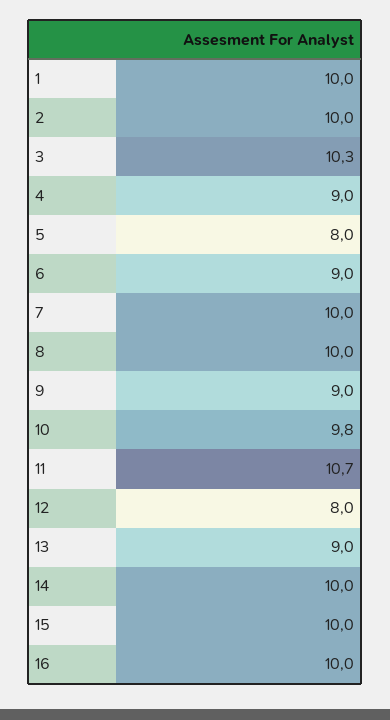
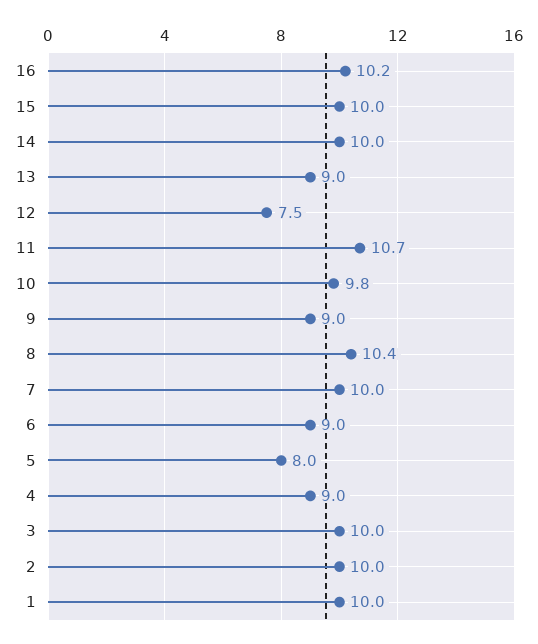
  {
    "1": 10,
    "2": 10,
-   "3": 10.3,
+   "3": 10,
    "4": 9,
    "5": 8,
    "6": 9,
    "7": 10,
-   "8": 10,
+   "8": 10.4,
    "9": 9,
    "10": 9.8,
    "11": 10.7,
-   "12": 8,
+   "12": 7.5,
    "13": 9,
    "14": 10,
    "15": 10,
-   "16": 10
+   "16": 10.2
  }

